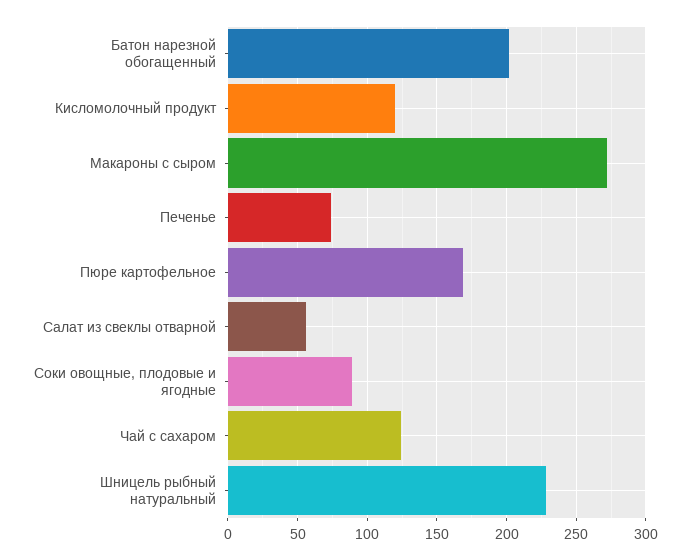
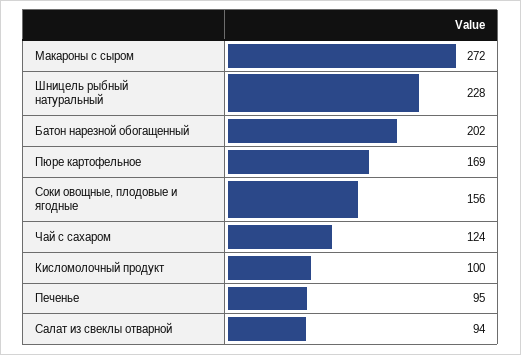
  {
    "Батон нарезной обогащенный": 202,
-   "Кисломолочный продукт": 120,
+   "Кисломолочный продукт": 100,
    "Макароны с сыром": 272,
-   "Печенье": 75,
+   "Печенье": 95,
    "Пюре картофельное": 169,
-   "Салат из свеклы отварной": 55,
+   "Салат из свеклы отварной": 94,
-   "Соки овощные, плодовые и ягодные": 90,
+   "Соки овощные, плодовые и ягодные": 156,
    "Чай с сахаром": 124,
    "Шницель рыбный натуральный": 228
  }

